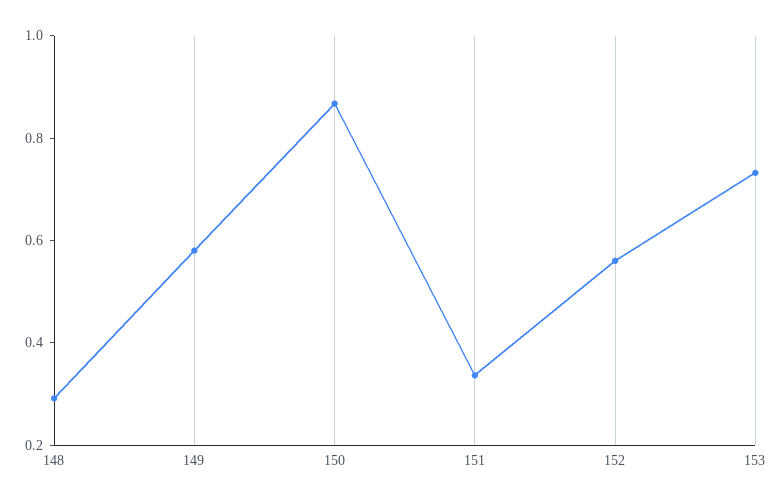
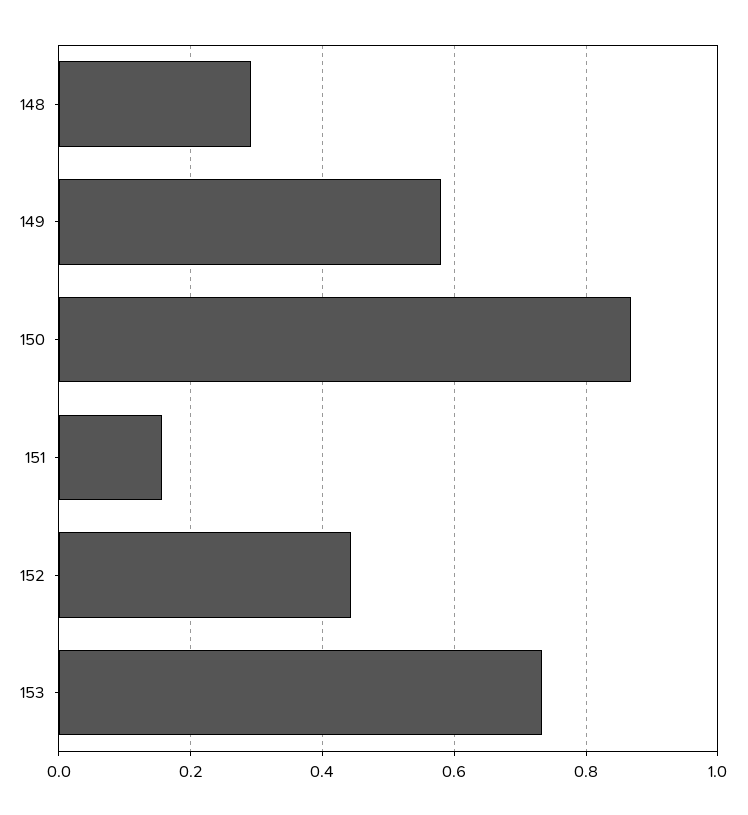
  {
    "148": 0.3,
    "149": 0.58,
    "150": 0.86,
-   "151": 0.35,
+   "151": 0.16,
-   "152": 0.55,
+   "152": 0.44,
    "153": 0.74
  }

